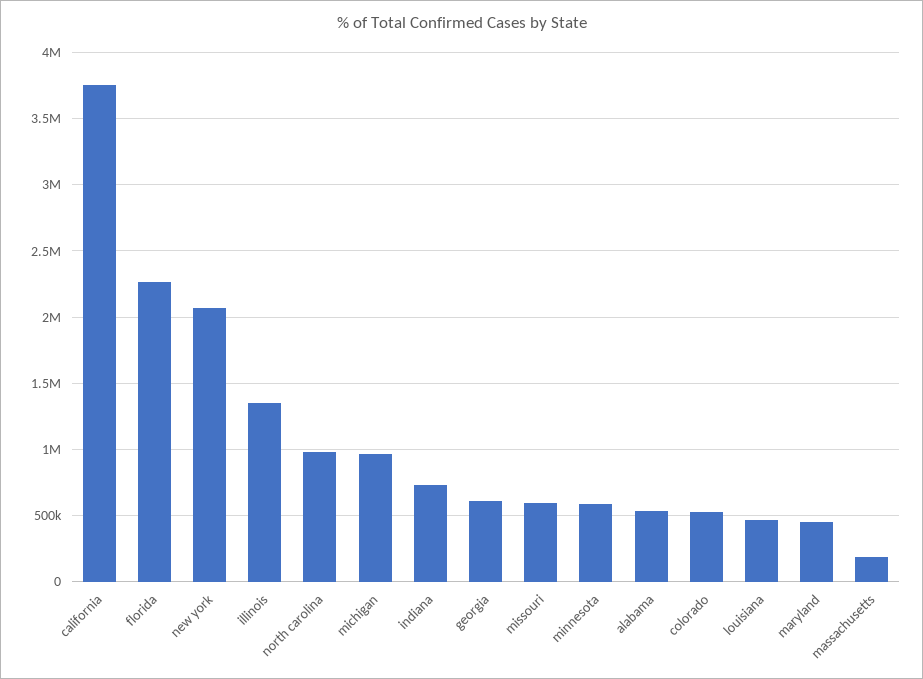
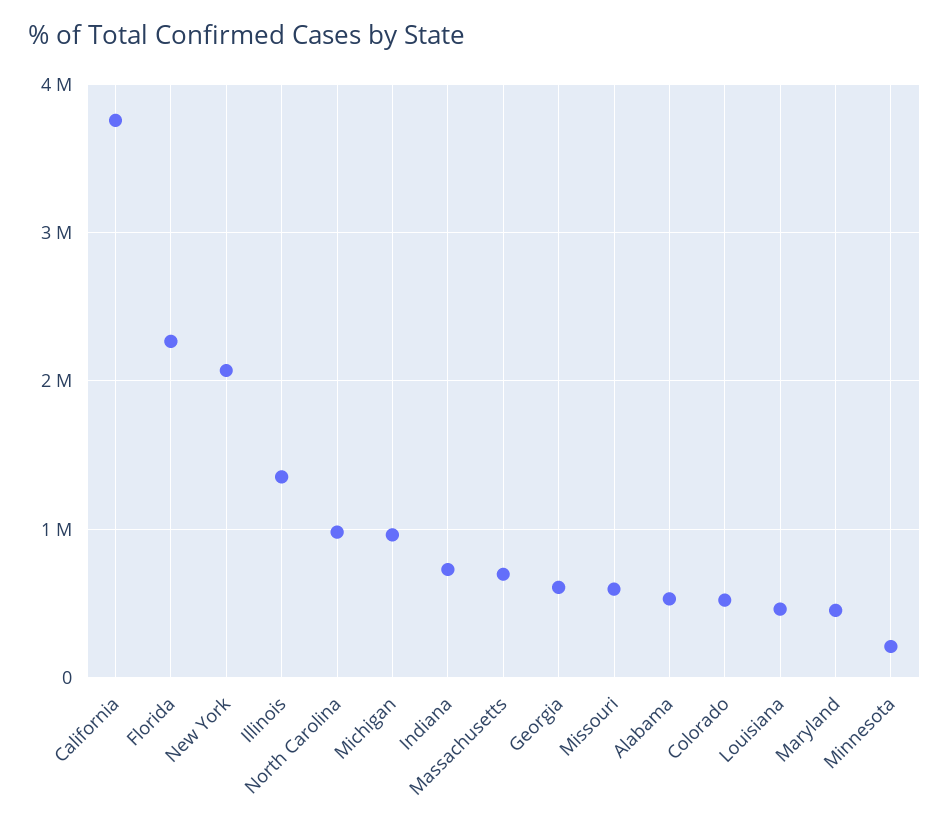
  {
    "california": 3750000,
    "florida": 2250000,
    "new york": 2050000,
    "illinois": 1350000,
    "north carolina": 1000000,
    "michigan": 950000,
    "indiana": 750000,
    "georgia": 600000,
    "missouri": 600000,
-   "minnesota": 600000,
+   "minnesota": 200000,
    "alabama": 550000,
    "colorado": 500000,
    "louisiana": 450000,
    "maryland": 450000,
-   "massachusetts": 200000
+   "massachusetts": 700000
  }

